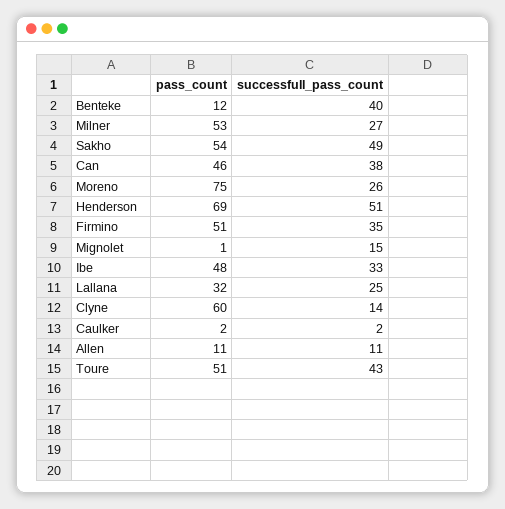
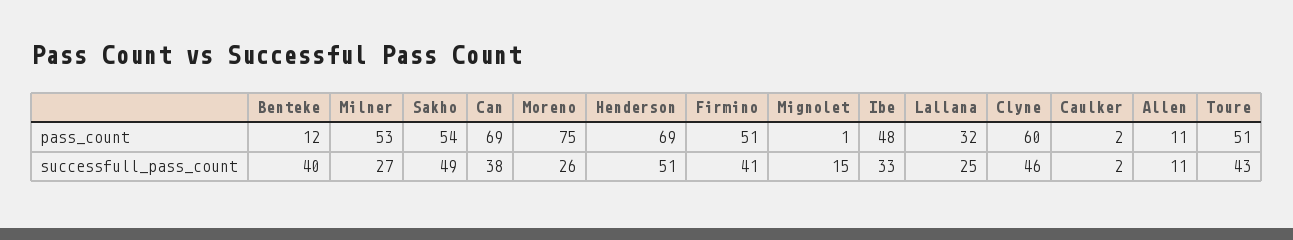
  {
    "pass_count": {
      "Benteke": 12,
      "Milner": 53,
      "Sakho": 54,
-     "Can": 46,
+     "Can": 69,
      "Moreno": 75,
      "Henderson": 69,
      "Firmino": 51,
      "Mignolet": 1,
      "Ibe": 48,
      "Lallana": 32,
      "Clyne": 60,
      "Caulker": 2,
      "Allen": 11,
      "Toure": 51
    },
    "successfull_pass_count": {
      "Benteke": 40,
      "Milner": 27,
      "Sakho": 49,
      "Can": 38,
      "Moreno": 26,
      "Henderson": 51,
-     "Firmino": 35,
+     "Firmino": 41,
      "Mignolet": 15,
      "Ibe": 33,
      "Lallana": 25,
-     "Clyne": 14,
+     "Clyne": 46,
      "Caulker": 2,
      "Allen": 11,
      "Toure": 43
    }
  }

